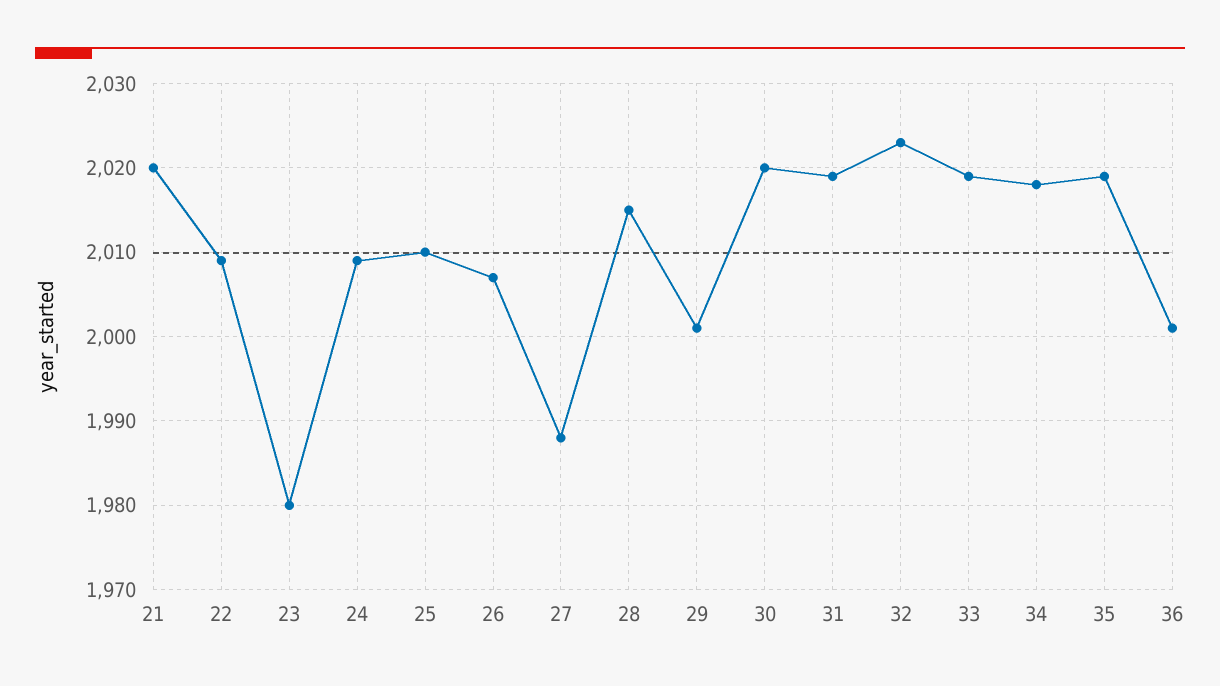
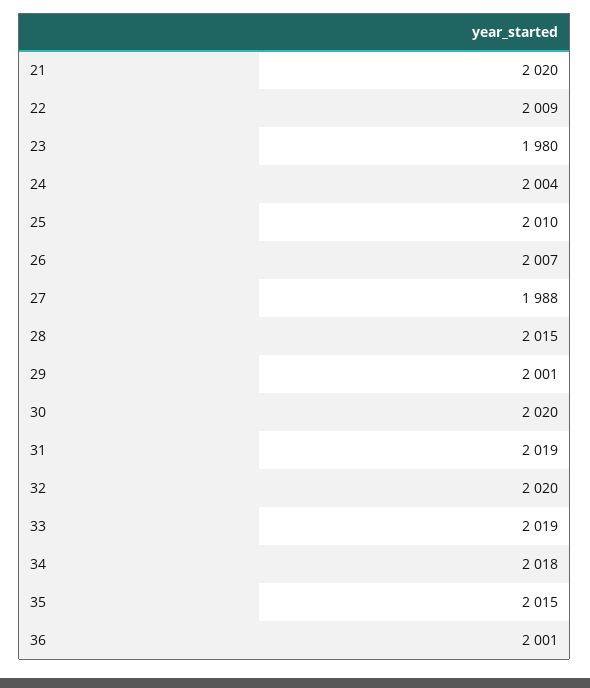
  {
    "21": 2020,
    "22": 2009,
    "23": 1980,
-   "24": 2009,
+   "24": 2004,
    "25": 2010,
    "26": 2007,
    "27": 1988,
    "28": 2015,
    "29": 2001,
    "30": 2020,
    "31": 2019,
-   "32": 2023,
+   "32": 2020,
    "33": 2019,
    "34": 2018,
-   "35": 2019,
+   "35": 2015,
    "36": 2001
  }

